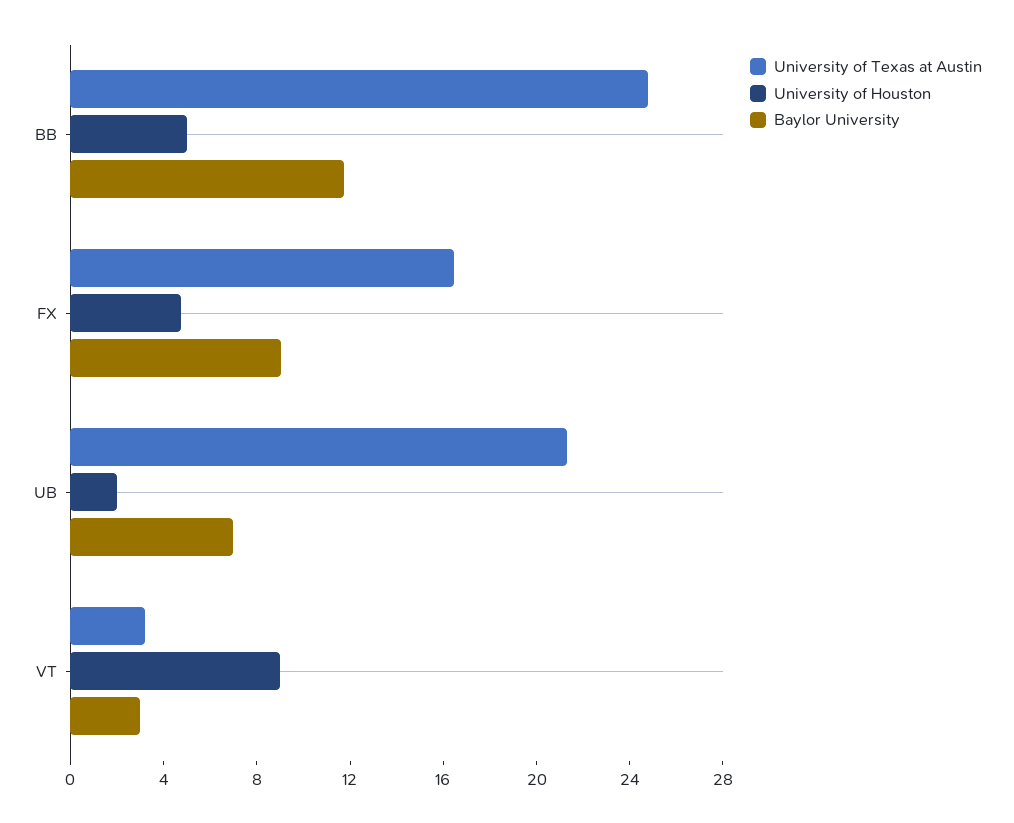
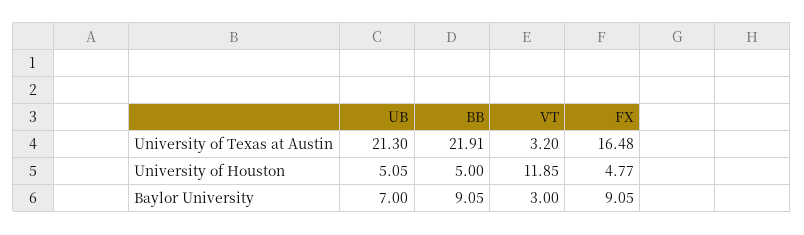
  {
    "University of Texas at Austin": {
-     "BB": 25,
+     "BB": 21.91,
      "FX": 16.48,
      "UB": 21.3,
      "VT": 3.2
    },
    "University of Houston": {
      "BB": 5,
      "FX": 4.77,
-     "UB": 2,
+     "UB": 5.05,
-     "VT": 9
+     "VT": 11.85
    },
    "Baylor University": {
-     "BB": 12,
+     "BB": 9.05,
      "FX": 9.05,
      "UB": 7,
      "VT": 3
    }
  }

